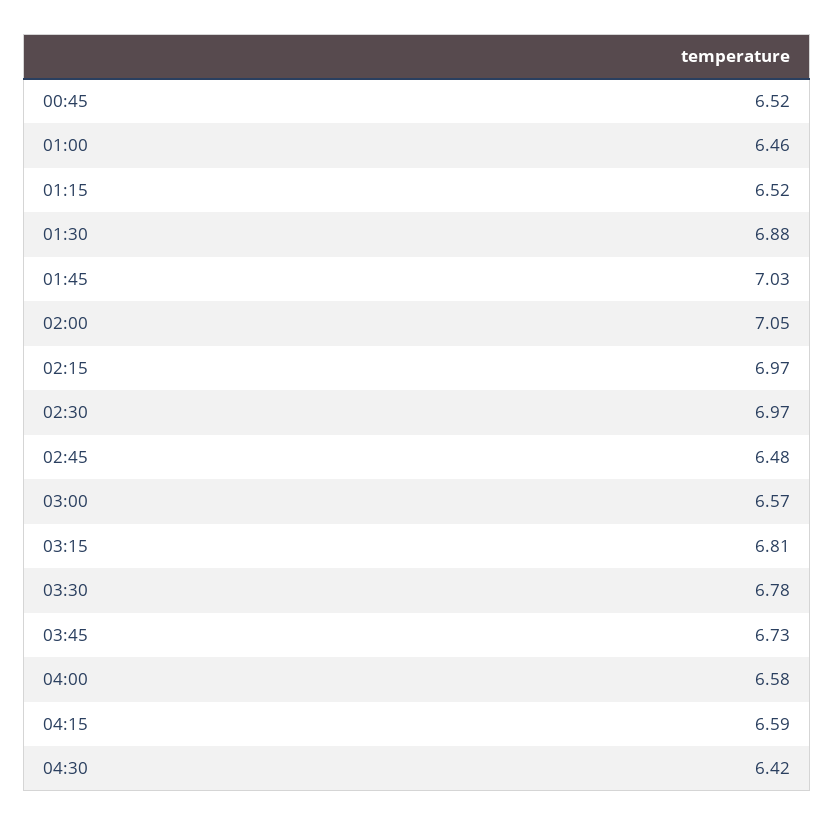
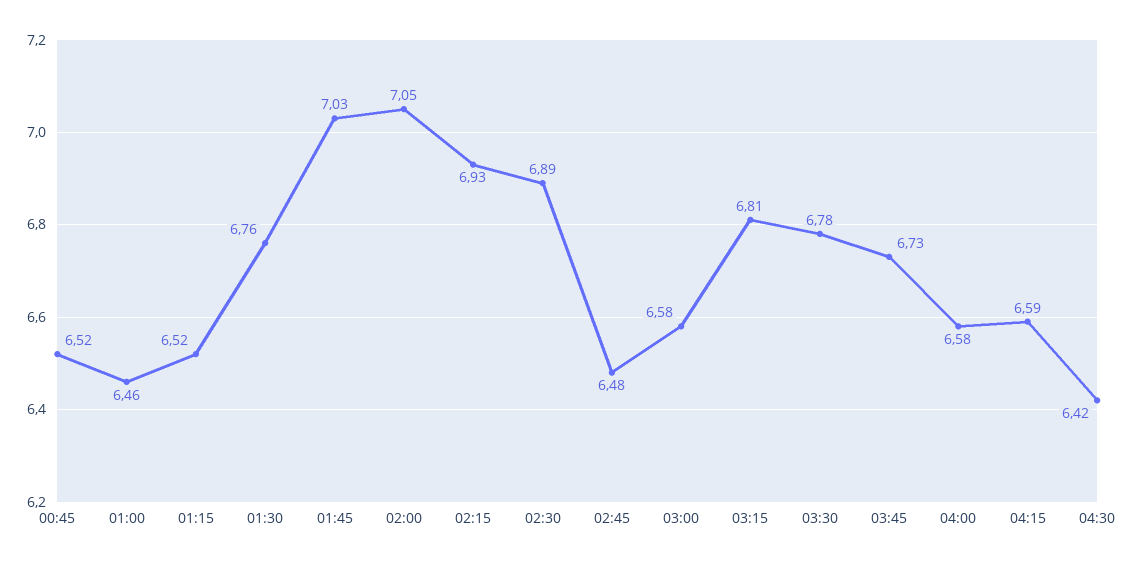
  {
    "00:45": 6.52,
    "01:00": 6.46,
    "01:15": 6.52,
-   "01:30": 6.88,
+   "01:30": 6.76,
    "01:45": 7.03,
    "02:00": 7.05,
-   "02:15": 6.97,
+   "02:15": 6.93,
-   "02:30": 6.97,
+   "02:30": 6.89,
    "02:45": 6.48,
-   "03:00": 6.57,
+   "03:00": 6.58,
    "03:15": 6.81,
    "03:30": 6.78,
    "03:45": 6.73,
    "04:00": 6.58,
    "04:15": 6.59,
    "04:30": 6.42
  }

